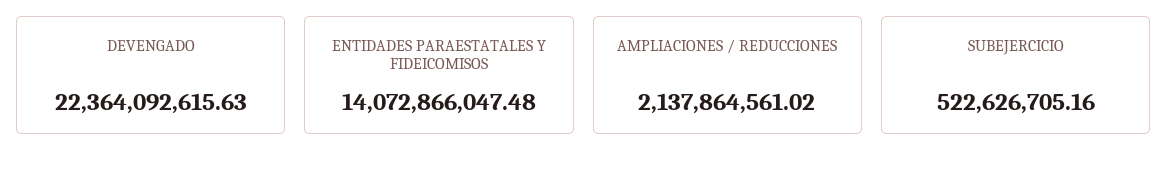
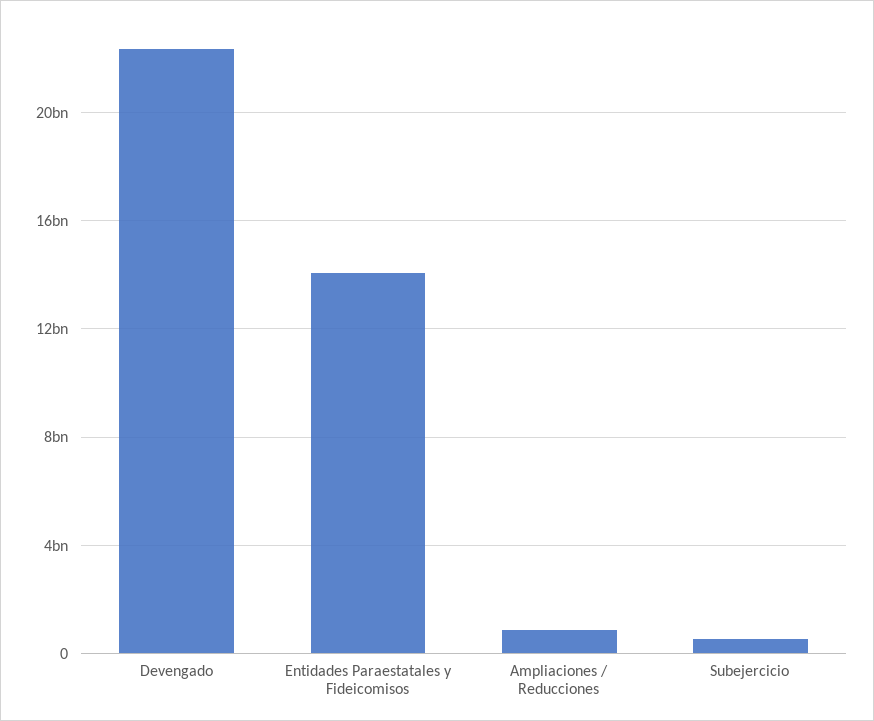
  {
    "DEVENGADO": 22364092615.63,
    "ENTIDADES PARAESTATALES Y FIDEICOMISOS": 14072866047.48,
-   "AMPLIACIONES / REDUCCIONES": 2137864561.02,
+   "AMPLIACIONES / REDUCCIONES": 1000000000,
    "SUBEJERCICIO": 522626705.16
  }

